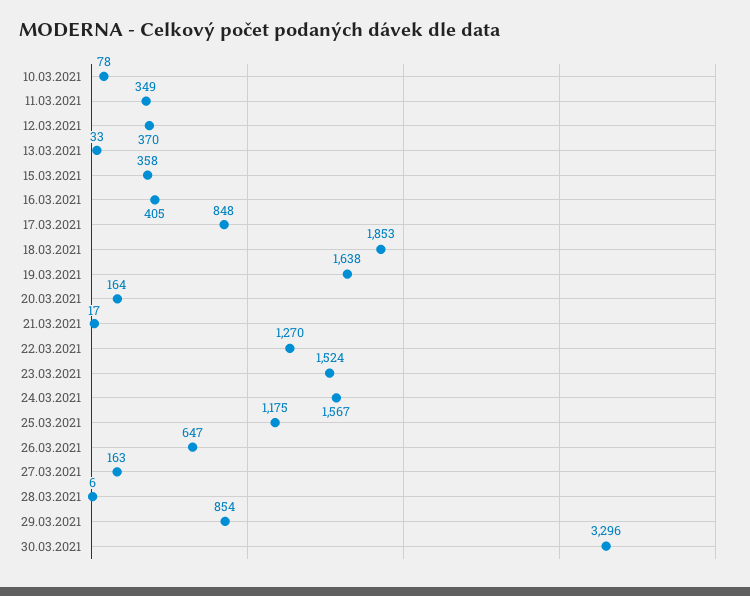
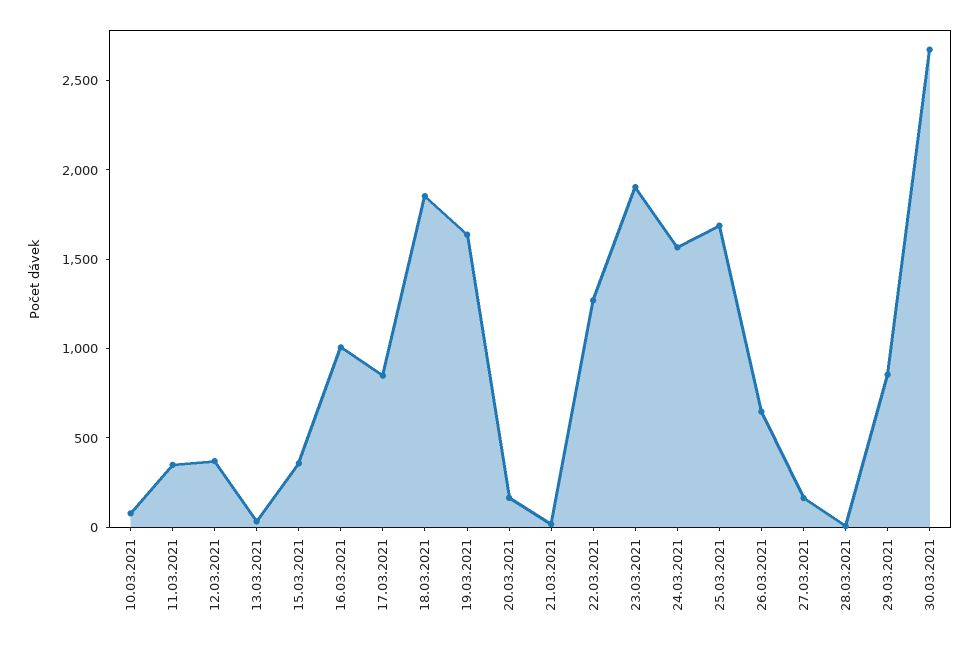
  {
    "10.03.2021": 78,
    "11.03.2021": 349,
    "12.03.2021": 370,
    "13.03.2021": 33,
    "15.03.2021": 358,
-   "16.03.2021": 405,
+   "16.03.2021": 1000,
    "17.03.2021": 848,
    "18.03.2021": 1853,
    "19.03.2021": 1638,
    "20.03.2021": 164,
    "21.03.2021": 17,
    "22.03.2021": 1270,
-   "23.03.2021": 1524,
+   "23.03.2021": 1900,
    "24.03.2021": 1567,
-   "25.03.2021": 1175,
+   "25.03.2021": 1700,
    "26.03.2021": 647,
    "27.03.2021": 163,
    "28.03.2021": 6,
    "29.03.2021": 854,
-   "30.03.2021": 3296
+   "30.03.2021": 2700
  }

